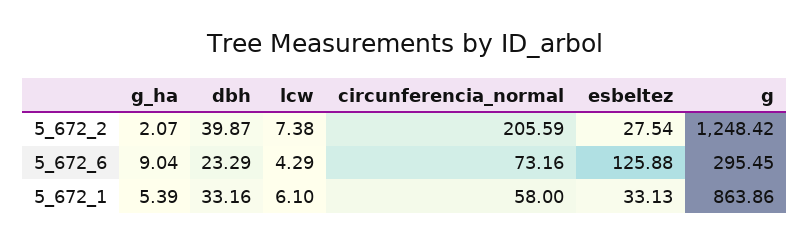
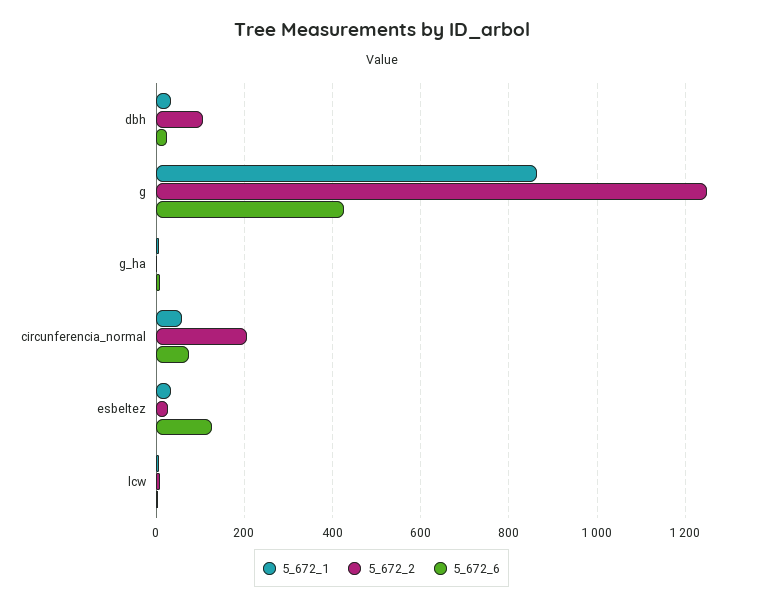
  {
    "5_672_2": {
      "g_ha": 2.07,
-     "dbh": 39.87,
+     "dbh": 100,
      "lcw": 7.38,
      "circunferencia_normal": 205.59,
      "esbeltez": 27.54,
      "g": 1248.42
    },
    "5_672_6": {
      "g_ha": 9.04,
      "dbh": 23.29,
      "lcw": 4.29,
      "circunferencia_normal": 73.16,
      "esbeltez": 125.88,
-     "g": 295.45
+     "g": 420
    },
    "5_672_1": {
      "g_ha": 5.39,
      "dbh": 33.16,
      "lcw": 6.1,
      "circunferencia_normal": 58,
      "esbeltez": 33.13,
      "g": 863.86
    }
  }

